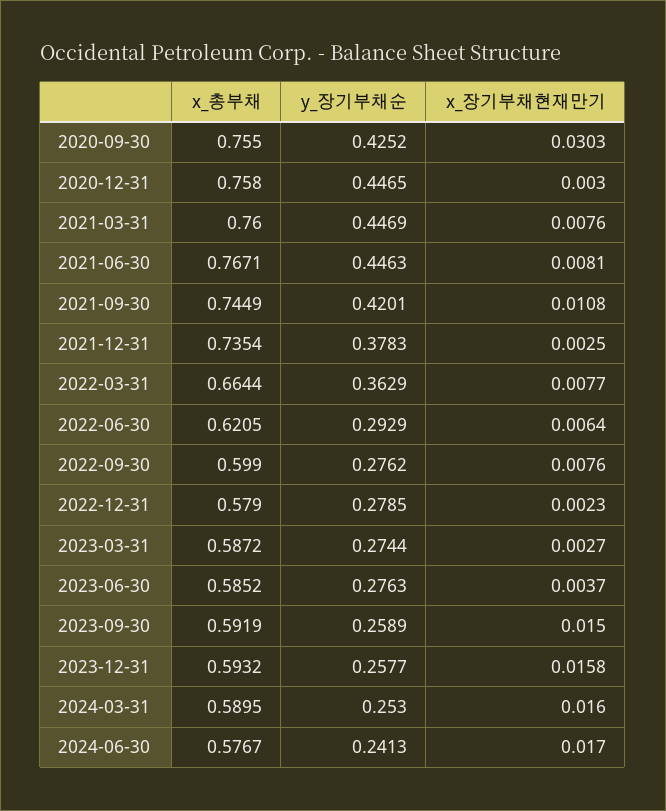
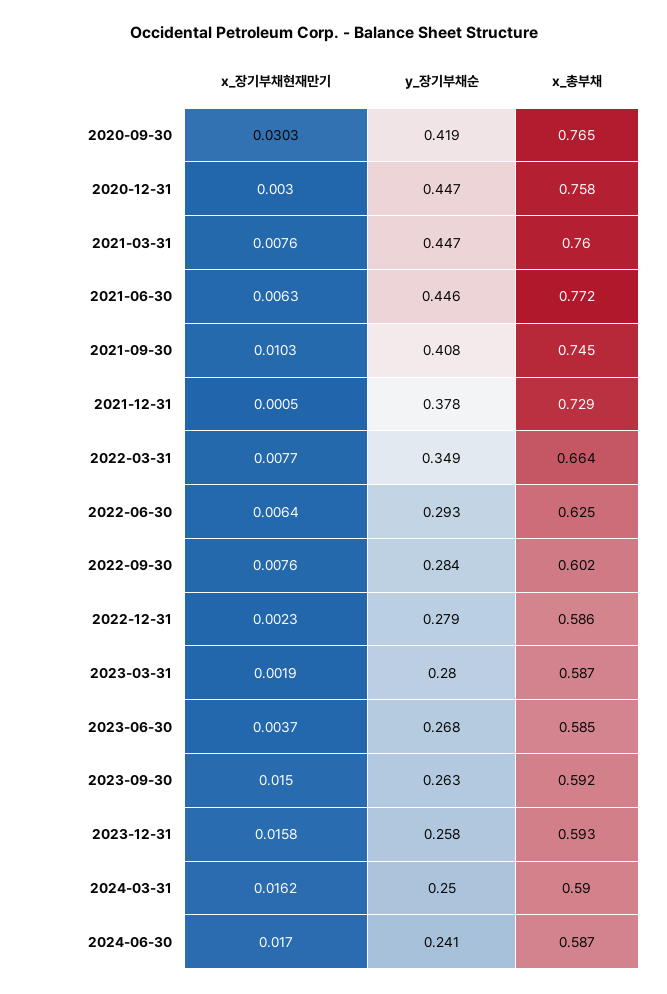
  {
    "x_총부채": {
-     "2020-09-30": 0.755,
+     "2020-09-30": 0.765,
      "2020-12-31": 0.758,
      "2021-03-31": 0.76,
-     "2021-06-30": 0.7671,
+     "2021-06-30": 0.772,
      "2021-09-30": 0.7449,
-     "2021-12-31": 0.7354,
+     "2021-12-31": 0.729,
      "2022-03-31": 0.6644,
-     "2022-06-30": 0.6205,
+     "2022-06-30": 0.625,
-     "2022-09-30": 0.599,
+     "2022-09-30": 0.602,
-     "2022-12-31": 0.579,
+     "2022-12-31": 0.586,
      "2023-03-31": 0.5872,
      "2023-06-30": 0.5852,
      "2023-09-30": 0.5919,
      "2023-12-31": 0.5932,
      "2024-03-31": 0.5895,
-     "2024-06-30": 0.5767
+     "2024-06-30": 0.587
    },
    "y_장기부채순": {
-     "2020-09-30": 0.4252,
+     "2020-09-30": 0.419,
      "2020-12-31": 0.4465,
      "2021-03-31": 0.4469,
      "2021-06-30": 0.4463,
-     "2021-09-30": 0.4201,
+     "2021-09-30": 0.408,
      "2021-12-31": 0.3783,
-     "2022-03-31": 0.3629,
+     "2022-03-31": 0.349,
      "2022-06-30": 0.2929,
-     "2022-09-30": 0.2762,
+     "2022-09-30": 0.284,
      "2022-12-31": 0.2785,
-     "2023-03-31": 0.2744,
+     "2023-03-31": 0.28,
-     "2023-06-30": 0.2763,
+     "2023-06-30": 0.268,
-     "2023-09-30": 0.2589,
+     "2023-09-30": 0.263,
      "2023-12-31": 0.2577,
-     "2024-03-31": 0.253,
+     "2024-03-31": 0.25,
      "2024-06-30": 0.2413
    },
    "x_장기부채현재만기": {
      "2020-09-30": 0.0303,
      "2020-12-31": 0.003,
      "2021-03-31": 0.0076,
-     "2021-06-30": 0.0081,
+     "2021-06-30": 0.0063,
-     "2021-09-30": 0.0108,
+     "2021-09-30": 0.0103,
-     "2021-12-31": 0.0025,
+     "2021-12-31": 0.0005,
      "2022-03-31": 0.0077,
      "2022-06-30": 0.0064,
      "2022-09-30": 0.0076,
      "2022-12-31": 0.0023,
-     "2023-03-31": 0.0027,
+     "2023-03-31": 0.0019,
      "2023-06-30": 0.0037,
      "2023-09-30": 0.015,
      "2023-12-31": 0.0158,
-     "2024-03-31": 0.016,
+     "2024-03-31": 0.0162,
      "2024-06-30": 0.017
    }
  }

